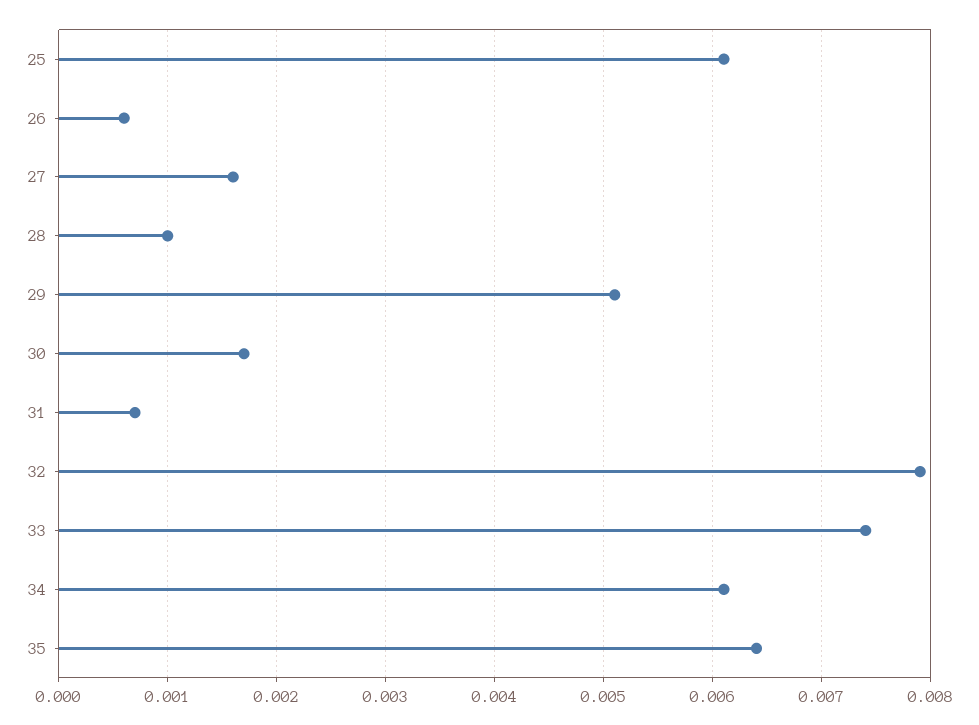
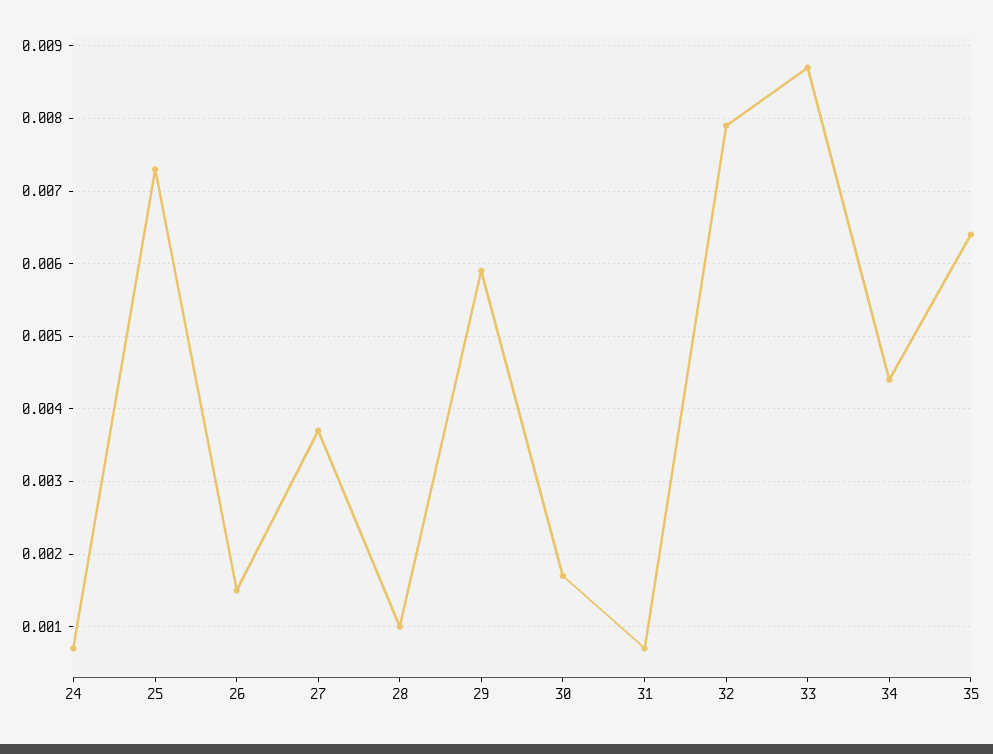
  {
-   "25": 0.0061,
+   "25": 0.0073,
-   "26": 0.0006,
+   "26": 0.0015,
-   "27": 0.0016,
+   "27": 0.0037,
    "28": 0.001,
-   "29": 0.0051,
+   "29": 0.0059,
    "30": 0.0017,
    "31": 0.0007,
    "32": 0.0079,
-   "33": 0.0074,
+   "33": 0.0087,
-   "34": 0.0061,
+   "34": 0.0044,
-   "35": 0.0064
+   "35": 0.0064,
+   "24": 0.0007
  }

